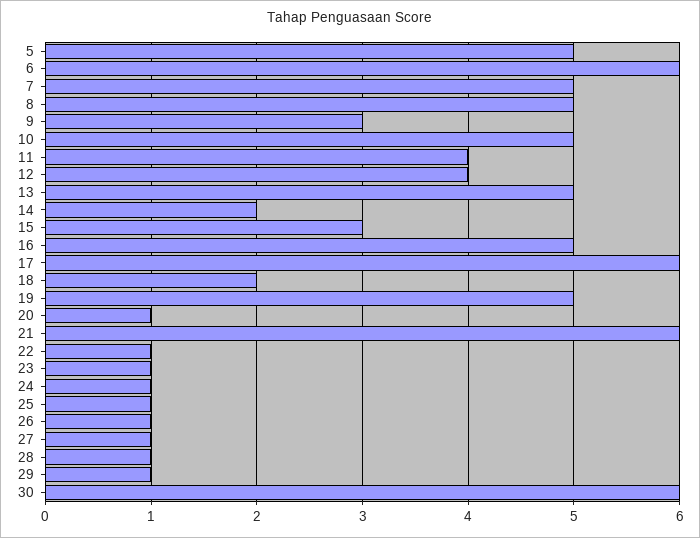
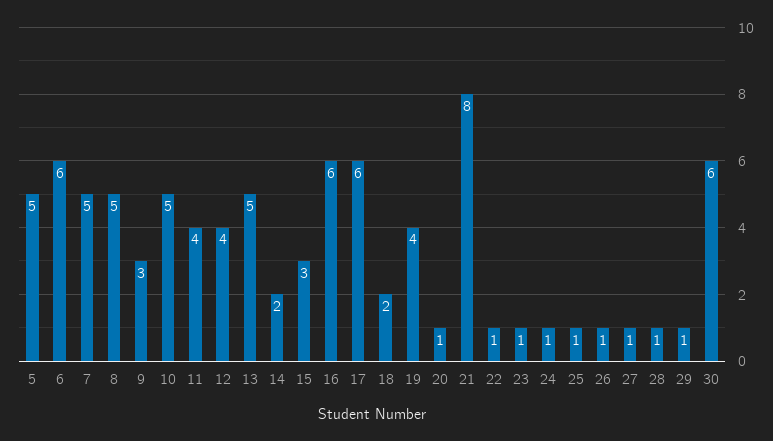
  {
    "5": 5,
    "6": 6,
    "7": 5,
    "8": 5,
    "9": 3,
    "10": 5,
    "11": 4,
    "12": 4,
    "13": 5,
    "14": 2,
    "15": 3,
-   "16": 5,
+   "16": 6,
    "17": 6,
    "18": 2,
-   "19": 5,
+   "19": 4,
    "20": 1,
-   "21": 6,
+   "21": 8,
    "22": 1,
    "23": 1,
    "24": 1,
    "25": 1,
    "26": 1,
    "27": 1,
    "28": 1,
    "29": 1,
    "30": 6
  }

